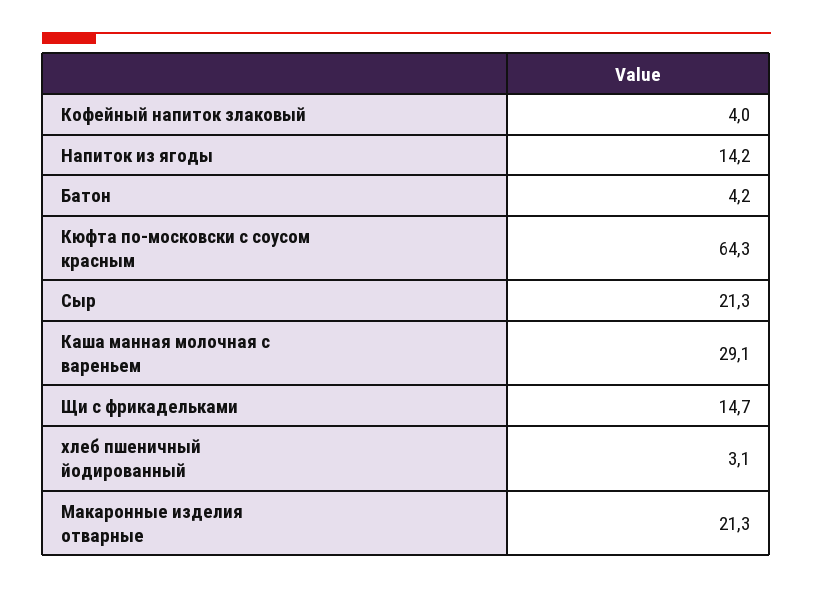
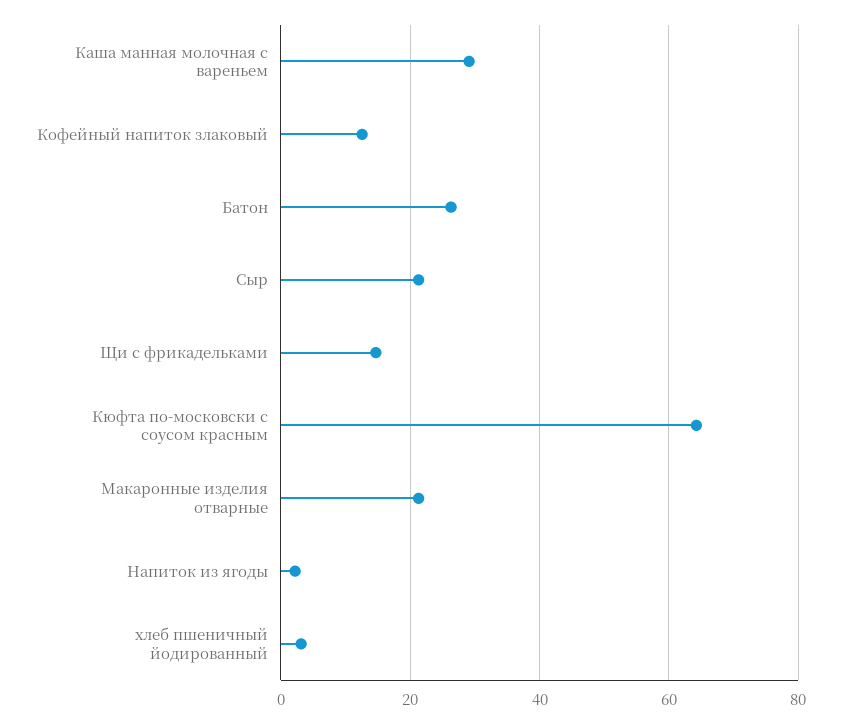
  {
-   "Кофейный напиток злаковый": 4,
+   "Кофейный напиток злаковый": 12,
-   "Напиток из ягоды": 14.2,
+   "Напиток из ягоды": 2,
-   "Батон": 4.2,
+   "Батон": 26,
    "Кюфта по-московски с соусом красным": 64.3,
    "Сыр": 21.3,
    "Каша манная молочная с вареньем": 29.1,
    "Щи с фрикадельками": 14.7,
    "хлеб пшеничный йодированный": 3.1,
    "Макаронные изделия отварные": 21.3
  }

